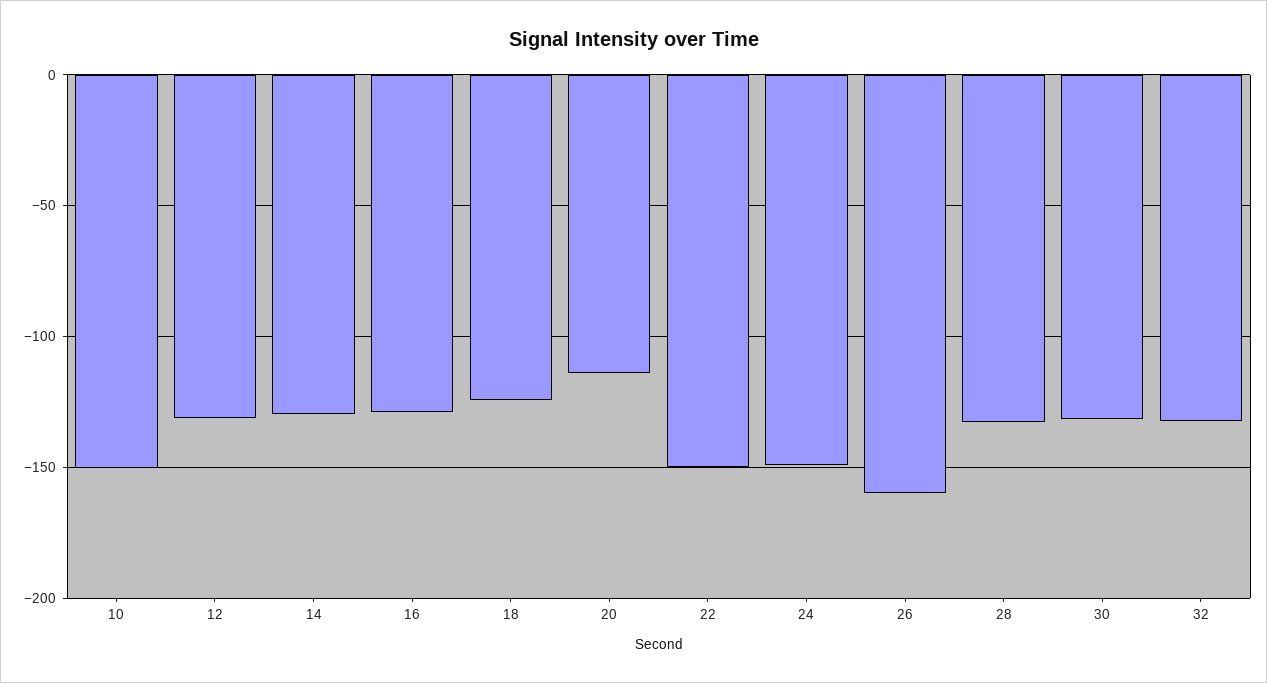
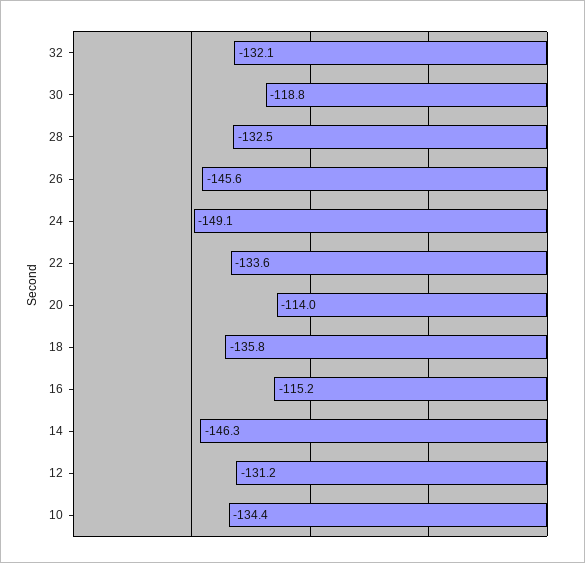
  {
-   "10": -150,
+   "10": -134.4,
    "12": -131.2,
-   "14": -130,
+   "14": -146.3,
-   "16": -130,
+   "16": -115.2,
-   "18": -125,
+   "18": -135.8,
    "20": -114,
-   "22": -150,
+   "22": -133.6,
    "24": -149.1,
-   "26": -160,
+   "26": -145.6,
    "28": -132.5,
-   "30": -130,
+   "30": -118.8,
    "32": -132.1
  }

